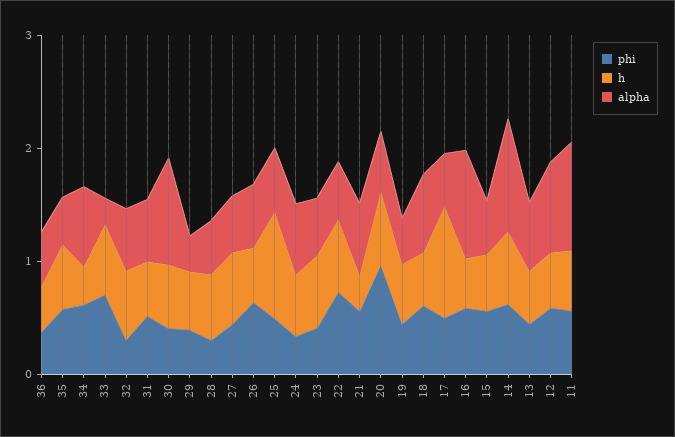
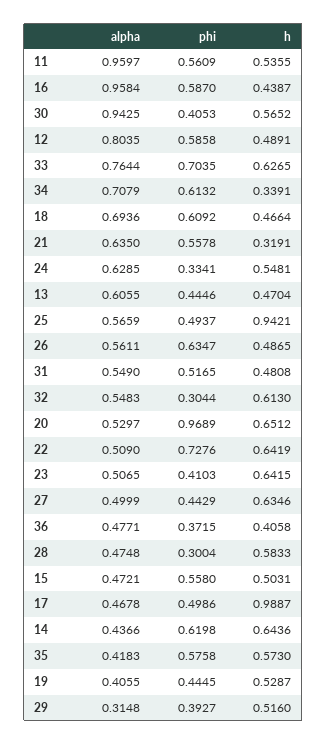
  {
    "phi": {
      "36": 0.3715,
      "35": 0.5758,
      "34": 0.6132,
      "33": 0.7035,
      "32": 0.3044,
      "31": 0.5165,
      "30": 0.4053,
      "29": 0.3927,
      "28": 0.3004,
      "27": 0.4429,
      "26": 0.6347,
      "25": 0.4937,
      "24": 0.3341,
      "23": 0.4103,
      "22": 0.7276,
      "21": 0.5578,
      "20": 0.9689,
      "19": 0.4445,
      "18": 0.6092,
      "17": 0.4986,
      "16": 0.587,
      "15": 0.558,
      "14": 0.6198,
      "13": 0.4446,
      "12": 0.5858,
      "11": 0.5609
    },
    "h": {
      "36": 0.4058,
      "35": 0.573,
      "34": 0.3391,
      "33": 0.6265,
      "32": 0.613,
      "31": 0.4808,
      "30": 0.5652,
      "29": 0.516,
      "28": 0.5833,
      "27": 0.6346,
      "26": 0.4865,
      "25": 0.9421,
      "24": 0.5481,
      "23": 0.6415,
      "22": 0.6419,
      "21": 0.3191,
      "20": 0.6512,
      "19": 0.5287,
      "18": 0.4664,
      "17": 0.9887,
      "16": 0.4387,
      "15": 0.5031,
      "14": 0.6436,
      "13": 0.4704,
      "12": 0.4891,
      "11": 0.5355
    },
    "alpha": {
      "36": 0.4771,
      "35": 0.4183,
      "34": 0.7079,
-     "33": 0.2,
+     "33": 0.7644,
      "32": 0.5483,
      "31": 0.549,
      "30": 0.9425,
      "29": 0.3148,
      "28": 0.4748,
      "27": 0.4999,
      "26": 0.5611,
      "25": 0.5659,
      "24": 0.6285,
      "23": 0.5065,
      "22": 0.509,
      "21": 0.635,
      "20": 0.5297,
      "19": 0.4055,
      "18": 0.6936,
      "17": 0.4678,
      "16": 0.9584,
      "15": 0.4721,
-     "14": 1,
+     "14": 0.4366,
      "13": 0.6055,
      "12": 0.8035,
      "11": 0.9597
    }
  }

